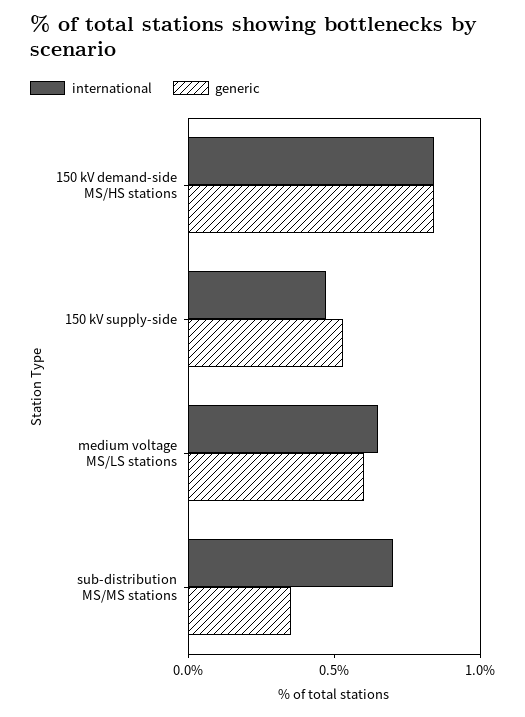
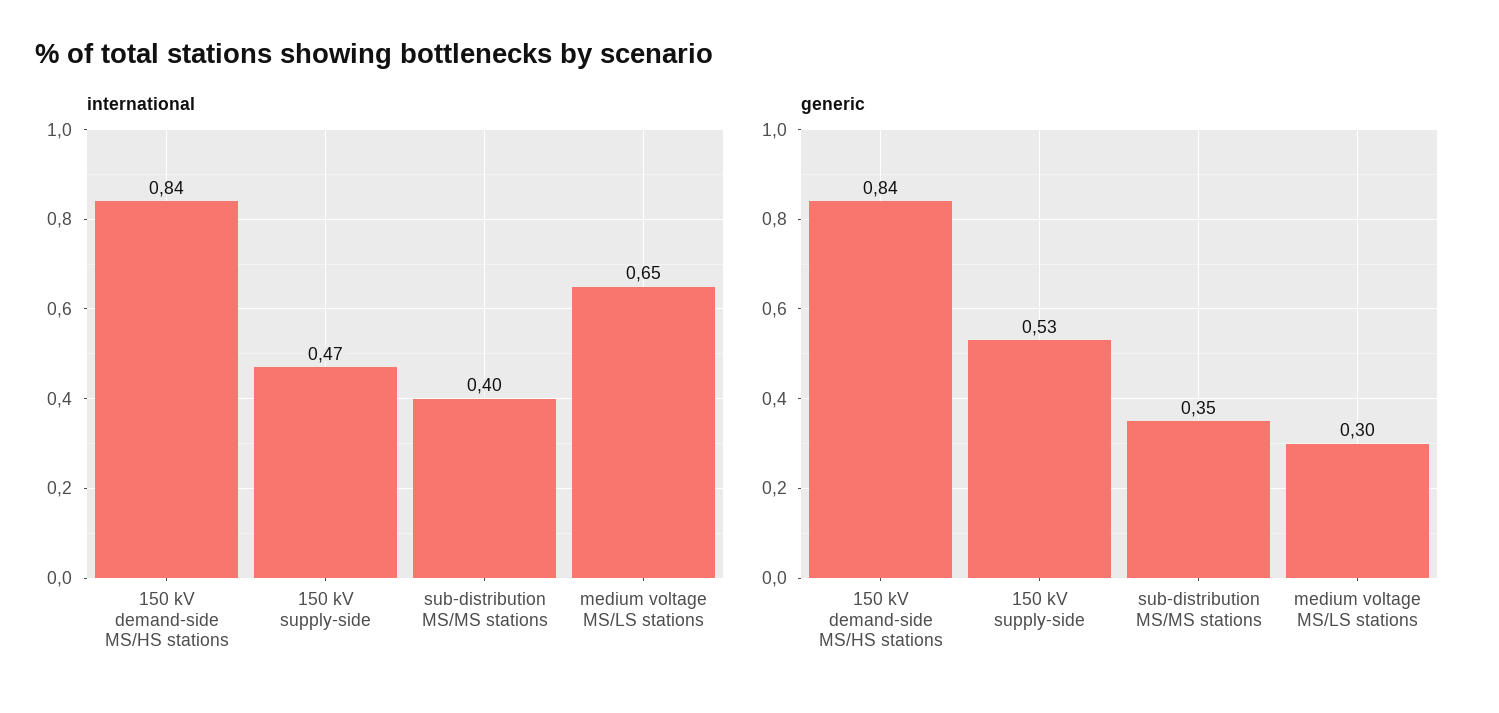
  {
    "international": {
      "150 kV demand-side MS/HS stations": 0.84,
      "150 kV supply-side": 0.47,
      "medium voltage MS/LS stations": 0.65,
-     "sub-distribution MS/MS stations": 0.7
+     "sub-distribution MS/MS stations": 0.4
    },
    "generic": {
      "150 kV demand-side MS/HS stations": 0.84,
      "150 kV supply-side": 0.53,
-     "medium voltage MS/LS stations": 0.6,
+     "medium voltage MS/LS stations": 0.3,
      "sub-distribution MS/MS stations": 0.35
    }
  }

